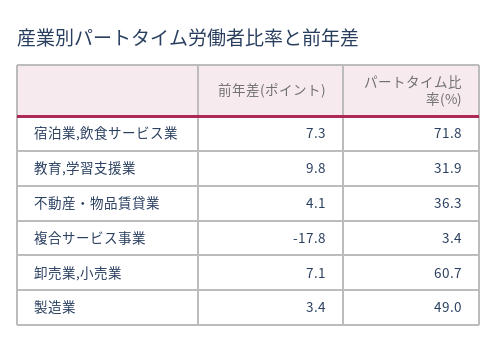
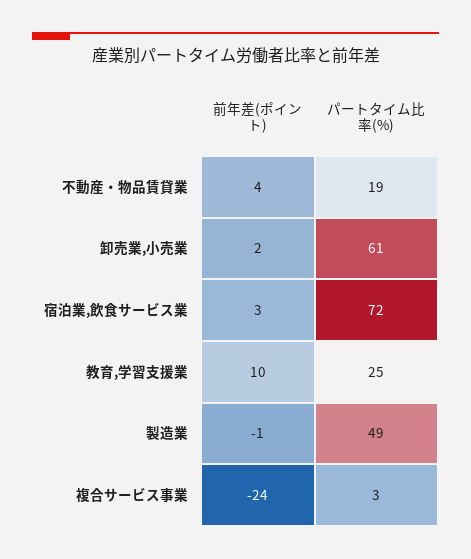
  {
    "前年差(ポイント)": {
-     "宿泊業,飲食サービス業": 7.3,
+     "宿泊業,飲食サービス業": 3,
      "教育,学習支援業": 9.8,
      "不動産・物品賃貸業": 4.1,
-     "複合サービス事業": -17.8,
+     "複合サービス事業": -24,
-     "卸売業,小売業": 7.1,
+     "卸売業,小売業": 2,
-     "製造業": 3.4
+     "製造業": -1
    },
    "パートタイム比率(%)": {
      "宿泊業,飲食サービス業": 71.8,
-     "教育,学習支援業": 31.9,
+     "教育,学習支援業": 25,
-     "不動産・物品賃貸業": 36.3,
+     "不動産・物品賃貸業": 19,
      "複合サービス事業": 3.4,
      "卸売業,小売業": 60.7,
      "製造業": 49
    }
  }

